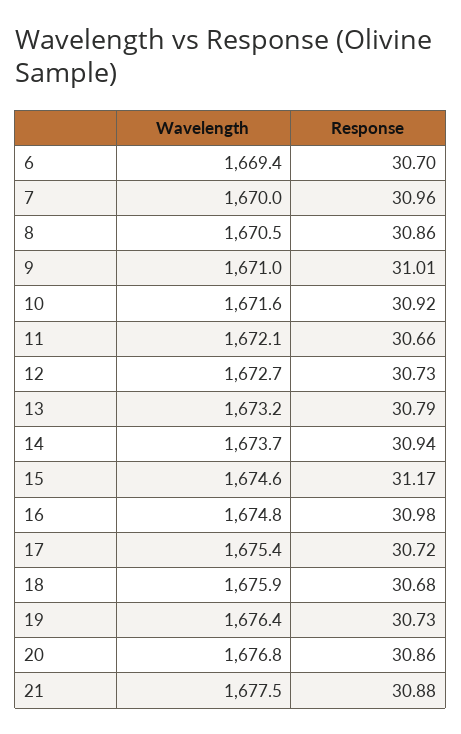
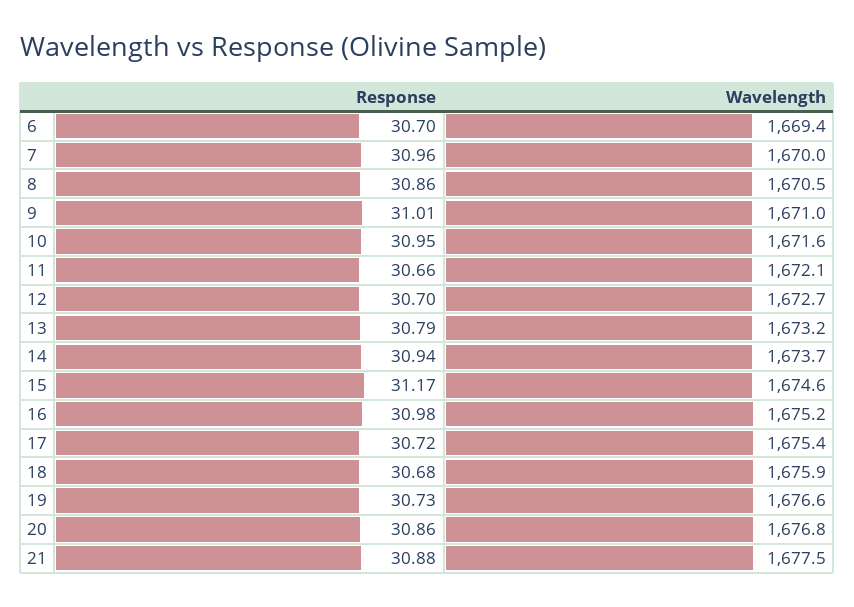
  {
    "Wavelength": {
      "6": 1669.4,
      "7": 1670,
      "8": 1670.5,
      "9": 1671,
      "10": 1671.6,
      "11": 1672.1,
      "12": 1672.7,
      "13": 1673.2,
      "14": 1673.7,
      "15": 1674.6,
-     "16": 1674.8,
+     "16": 1675.2,
      "17": 1675.4,
      "18": 1675.9,
-     "19": 1676.4,
+     "19": 1676.6,
      "20": 1676.8,
      "21": 1677.5
    },
    "Response": {
      "6": 30.7,
      "7": 30.96,
      "8": 30.86,
      "9": 31.01,
-     "10": 30.92,
+     "10": 30.95,
      "11": 30.66,
-     "12": 30.73,
+     "12": 30.7,
      "13": 30.79,
      "14": 30.94,
      "15": 31.17,
      "16": 30.98,
      "17": 30.72,
      "18": 30.68,
      "19": 30.73,
      "20": 30.86,
      "21": 30.88
    }
  }

